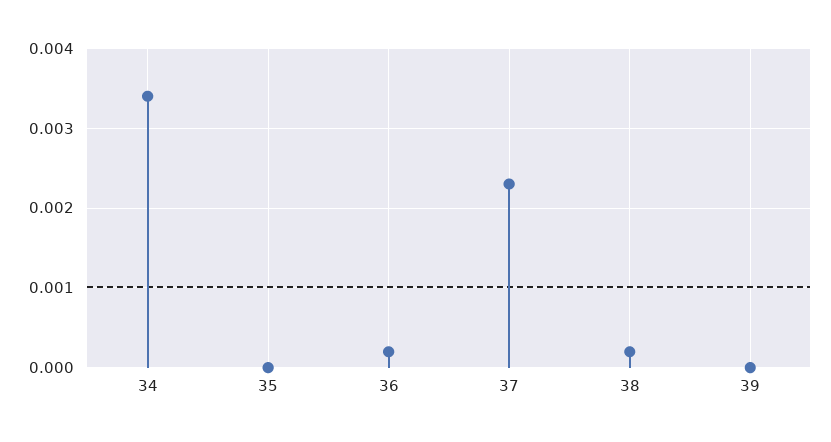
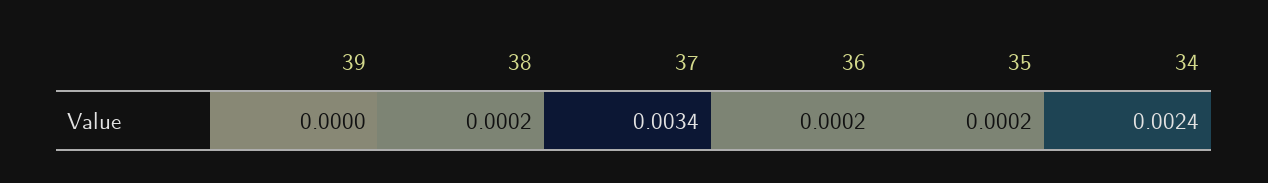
  {
-   "34": 0.0034,
+   "34": 0.0024,
-   "35": 0,
+   "35": 0.0002,
    "36": 0.0002,
-   "37": 0.0023,
+   "37": 0.0034,
    "38": 0.0002,
    "39": 0
  }

